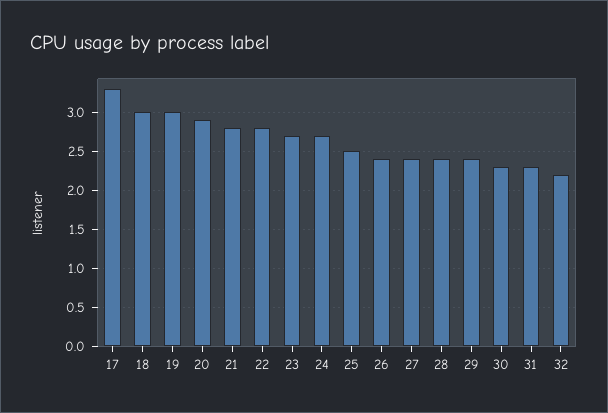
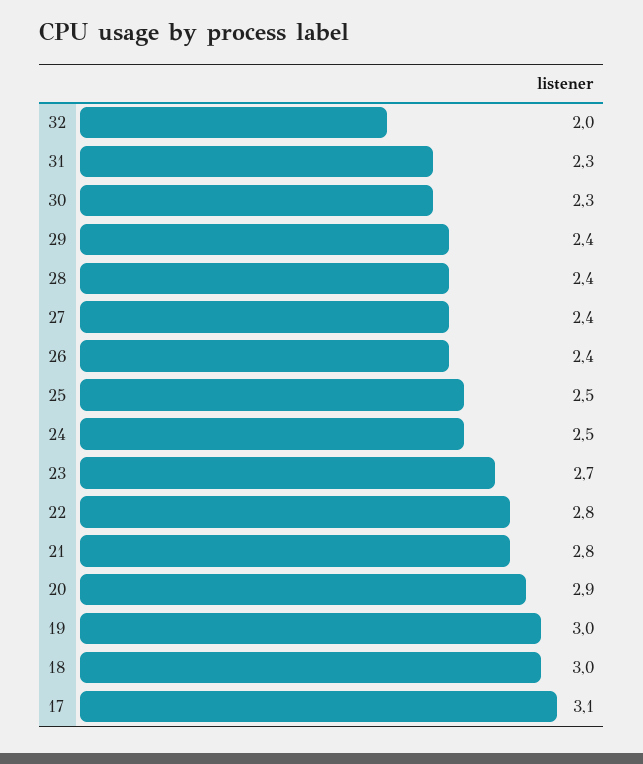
  {
-   "17": 3.3,
+   "17": 3.1,
    "18": 3,
    "19": 3,
    "20": 2.9,
    "21": 2.8,
    "22": 2.8,
    "23": 2.7,
-   "24": 2.7,
+   "24": 2.5,
    "25": 2.5,
    "26": 2.4,
    "27": 2.4,
    "28": 2.4,
    "29": 2.4,
    "30": 2.3,
    "31": 2.3,
-   "32": 2.2
+   "32": 2
  }

